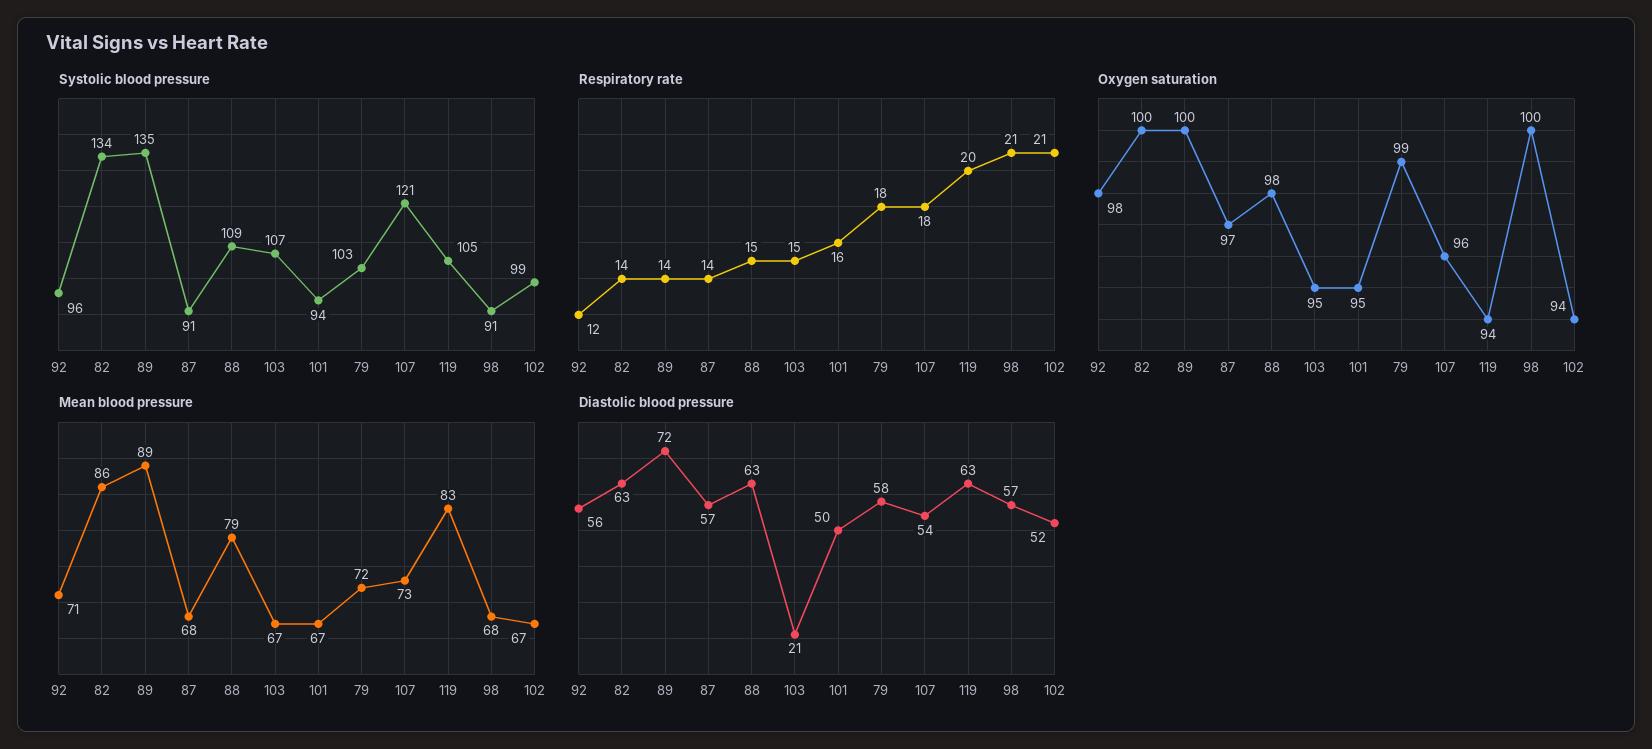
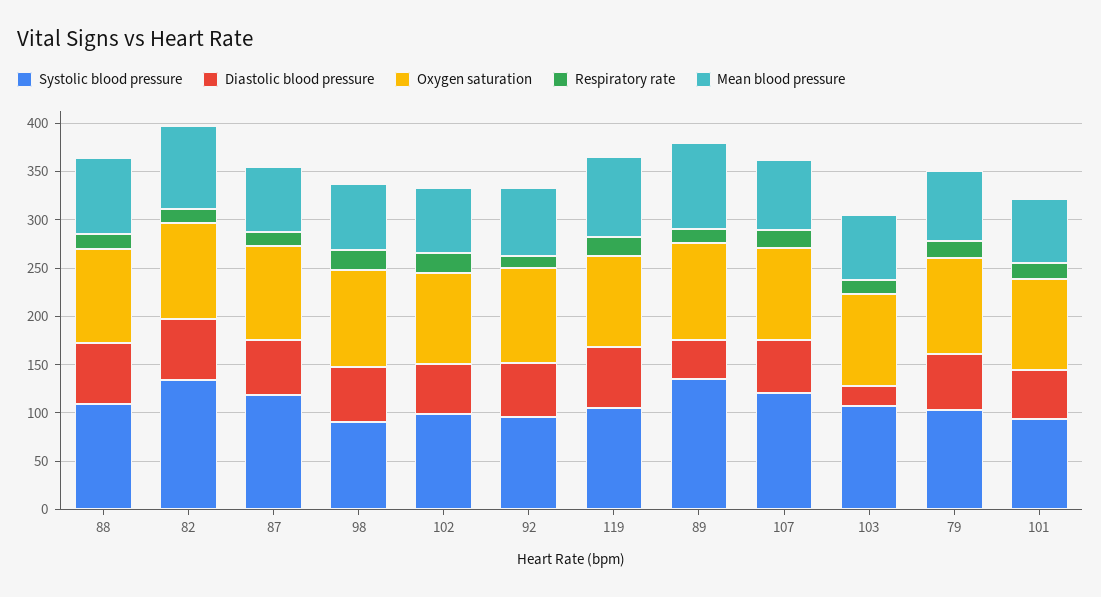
  {
    "Systolic blood pressure": {
      "92": 96,
      "82": 134,
      "89": 135,
-     "87": 91,
+     "87": 120,
      "88": 109,
      "103": 107,
      "101": 94,
      "79": 103,
      "107": 121,
      "119": 105,
      "98": 91,
      "102": 99
    },
    "Respiratory rate": {
      "92": 12,
      "82": 14,
      "89": 14,
      "87": 14,
      "88": 15,
      "103": 15,
      "101": 16,
      "79": 18,
      "107": 18,
      "119": 20,
      "98": 21,
      "102": 21
    },
    "Oxygen saturation": {
      "92": 98,
      "82": 100,
      "89": 100,
      "87": 97,
      "88": 98,
      "103": 95,
      "101": 95,
      "79": 99,
      "107": 96,
      "119": 94,
      "98": 100,
      "102": 94
    },
    "Mean blood pressure": {
      "92": 71,
      "82": 86,
      "89": 89,
      "87": 68,
      "88": 79,
      "103": 67,
      "101": 67,
      "79": 72,
      "107": 73,
      "119": 83,
      "98": 68,
      "102": 67
    },
    "Diastolic blood pressure": {
      "92": 56,
      "82": 63,
-     "89": 72,
+     "89": 40,
      "87": 57,
      "88": 63,
      "103": 21,
      "101": 50,
      "79": 58,
      "107": 54,
      "119": 63,
      "98": 57,
      "102": 52
    }
  }

